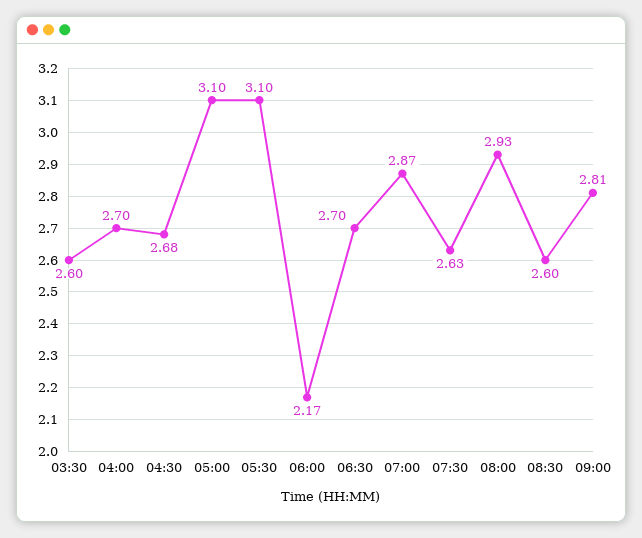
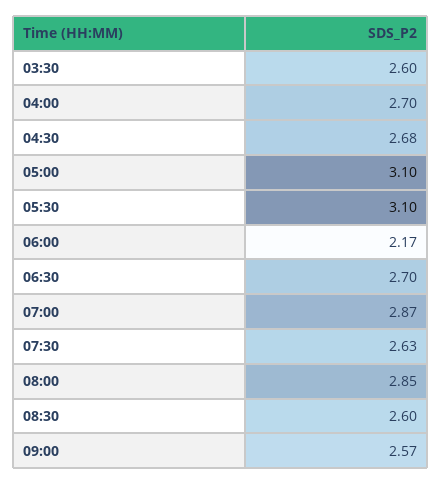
  {
    "03:30": 2.6,
    "04:00": 2.7,
    "04:30": 2.68,
    "05:00": 3.1,
    "05:30": 3.1,
    "06:00": 2.17,
    "06:30": 2.7,
    "07:00": 2.87,
    "07:30": 2.63,
-   "08:00": 2.93,
+   "08:00": 2.85,
    "08:30": 2.6,
-   "09:00": 2.81
+   "09:00": 2.57
  }

